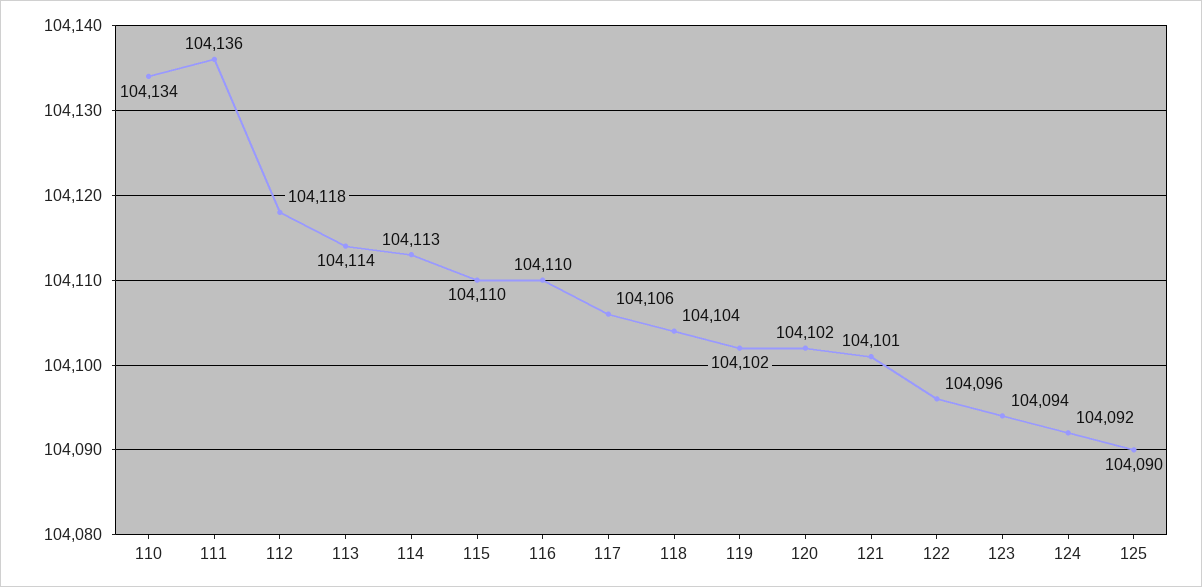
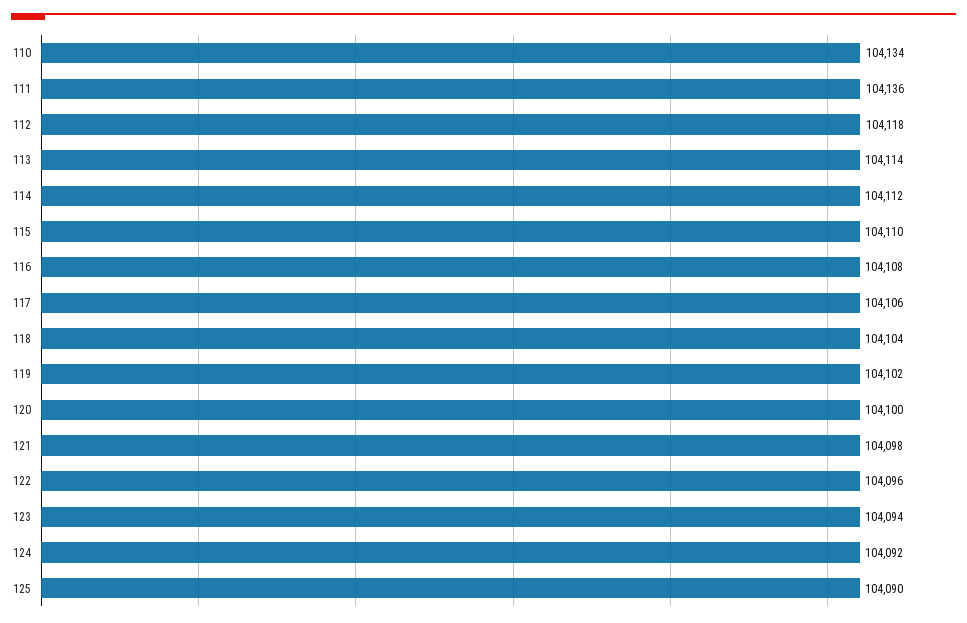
  {
    "110": 104134,
    "111": 104136,
    "112": 104118,
    "113": 104114,
-   "114": 104113,
+   "114": 104112,
    "115": 104110,
-   "116": 104110,
+   "116": 104108,
    "117": 104106,
    "118": 104104,
    "119": 104102,
-   "120": 104102,
+   "120": 104100,
-   "121": 104101,
+   "121": 104098,
    "122": 104096,
    "123": 104094,
    "124": 104092,
    "125": 104090
  }

